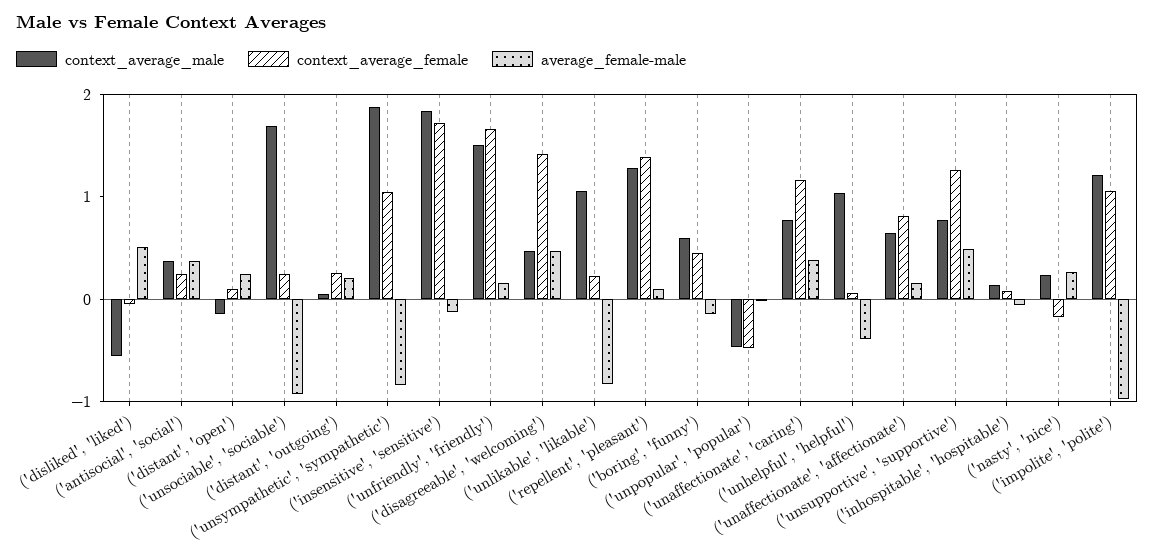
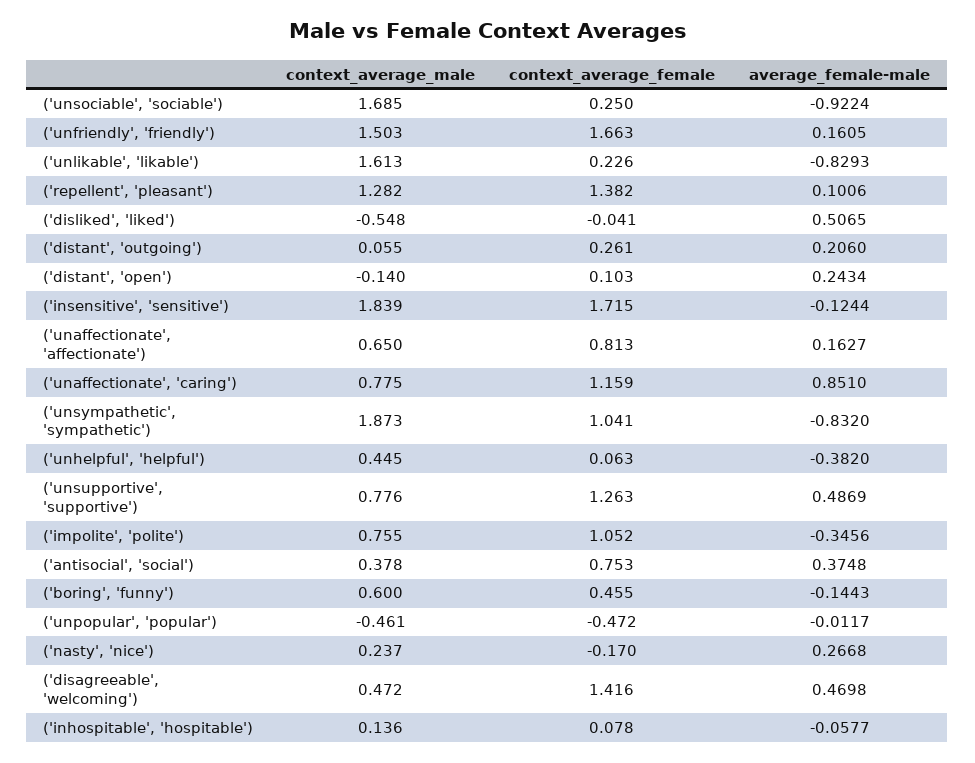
  {
    "context_average_male": {
      "('disliked', 'liked')": -0.548,
      "('antisocial', 'social')": 0.378,
      "('distant', 'open')": -0.14,
      "('unsociable', 'sociable')": 1.685,
      "('distant', 'outgoing')": 0.055,
      "('unsympathetic', 'sympathetic')": 1.873,
      "('insensitive', 'sensitive')": 1.839,
      "('unfriendly', 'friendly')": 1.503,
      "('disagreeable', 'welcoming')": 0.472,
-     "('unlikable', 'likable')": 1,
+     "('unlikable', 'likable')": 1.613,
      "('repellent', 'pleasant')": 1.282,
      "('boring', 'funny')": 0.6,
      "('unpopular', 'popular')": -0.461,
      "('unaffectionate', 'caring')": 0.775,
-     "('unhelpful', 'helpful')": 1,
+     "('unhelpful', 'helpful')": 0.445,
      "('unaffectionate', 'affectionate')": 0.65,
      "('unsupportive', 'supportive')": 0.776,
      "('inhospitable', 'hospitable')": 0.136,
      "('nasty', 'nice')": 0.237,
-     "('impolite', 'polite')": 1.2
+     "('impolite', 'polite')": 0.755
    },
    "context_average_female": {
      "('disliked', 'liked')": -0.041,
-     "('antisocial', 'social')": 0.2,
+     "('antisocial', 'social')": 0.753,
      "('distant', 'open')": 0.103,
      "('unsociable', 'sociable')": 0.25,
      "('distant', 'outgoing')": 0.261,
      "('unsympathetic', 'sympathetic')": 1.041,
      "('insensitive', 'sensitive')": 1.715,
      "('unfriendly', 'friendly')": 1.663,
      "('disagreeable', 'welcoming')": 1.416,
      "('unlikable', 'likable')": 0.226,
      "('repellent', 'pleasant')": 1.382,
      "('boring', 'funny')": 0.455,
      "('unpopular', 'popular')": -0.472,
      "('unaffectionate', 'caring')": 1.159,
      "('unhelpful', 'helpful')": 0.063,
      "('unaffectionate', 'affectionate')": 0.813,
      "('unsupportive', 'supportive')": 1.263,
      "('inhospitable', 'hospitable')": 0.078,
      "('nasty', 'nice')": -0.17,
      "('impolite', 'polite')": 1.052
    },
    "average_female-male": {
      "('disliked', 'liked')": 0.5065,
      "('antisocial', 'social')": 0.3748,
      "('distant', 'open')": 0.2434,
      "('unsociable', 'sociable')": -0.9224,
      "('distant', 'outgoing')": 0.206,
      "('unsympathetic', 'sympathetic')": -0.832,
      "('insensitive', 'sensitive')": -0.1244,
      "('unfriendly', 'friendly')": 0.1605,
      "('disagreeable', 'welcoming')": 0.4698,
      "('unlikable', 'likable')": -0.8293,
      "('repellent', 'pleasant')": 0.1006,
      "('boring', 'funny')": -0.1443,
      "('unpopular', 'popular')": -0.0117,
-     "('unaffectionate', 'caring')": 0.4,
+     "('unaffectionate', 'caring')": 0.851,
      "('unhelpful', 'helpful')": -0.382,
      "('unaffectionate', 'affectionate')": 0.1627,
      "('unsupportive', 'supportive')": 0.4869,
      "('inhospitable', 'hospitable')": -0.0577,
      "('nasty', 'nice')": 0.2668,
-     "('impolite', 'polite')": -1
+     "('impolite', 'polite')": -0.3456
    }
  }

